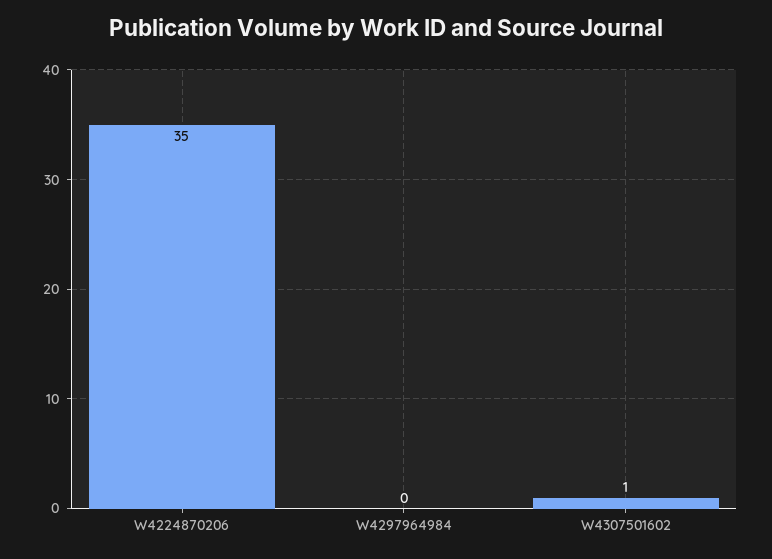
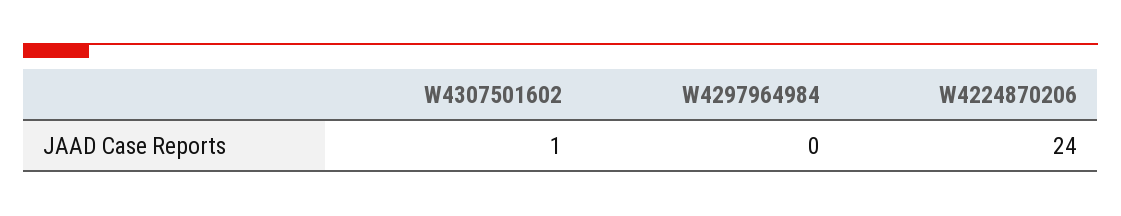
  {
-   "W4224870206": 35,
+   "W4224870206": 24,
    "W4297964984": 0,
    "W4307501602": 1
  }

